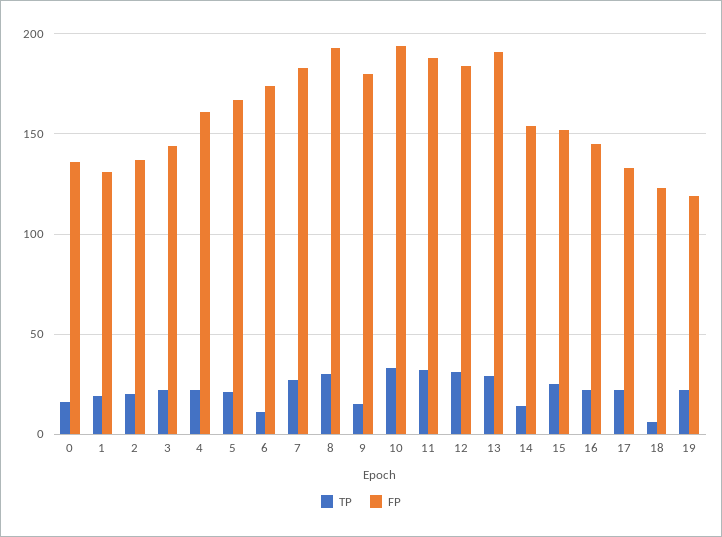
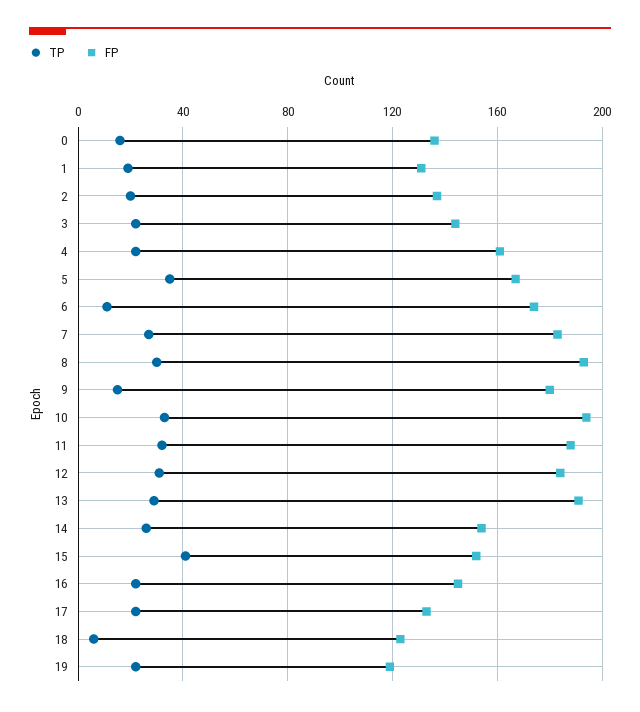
  {
    "TP": {
      "0": 15,
      "1": 20,
      "2": 20,
      "3": 20,
      "4": 20,
-     "5": 20,
+     "5": 35,
      "6": 10,
      "7": 25,
      "8": 30,
      "9": 15,
      "10": 35,
      "11": 30,
      "12": 30,
      "13": 30,
-     "14": 15,
+     "14": 25,
-     "15": 25,
+     "15": 40,
      "16": 20,
      "17": 20,
      "18": 5,
      "19": 20
    },
    "FP": {
      "0": 135,
      "1": 130,
      "2": 135,
      "3": 145,
      "4": 160,
      "5": 165,
      "6": 175,
      "7": 185,
      "8": 195,
      "9": 180,
      "10": 195,
      "11": 190,
      "12": 185,
      "13": 190,
      "14": 155,
      "15": 150,
      "16": 145,
      "17": 135,
      "18": 125,
      "19": 120
    }
  }

